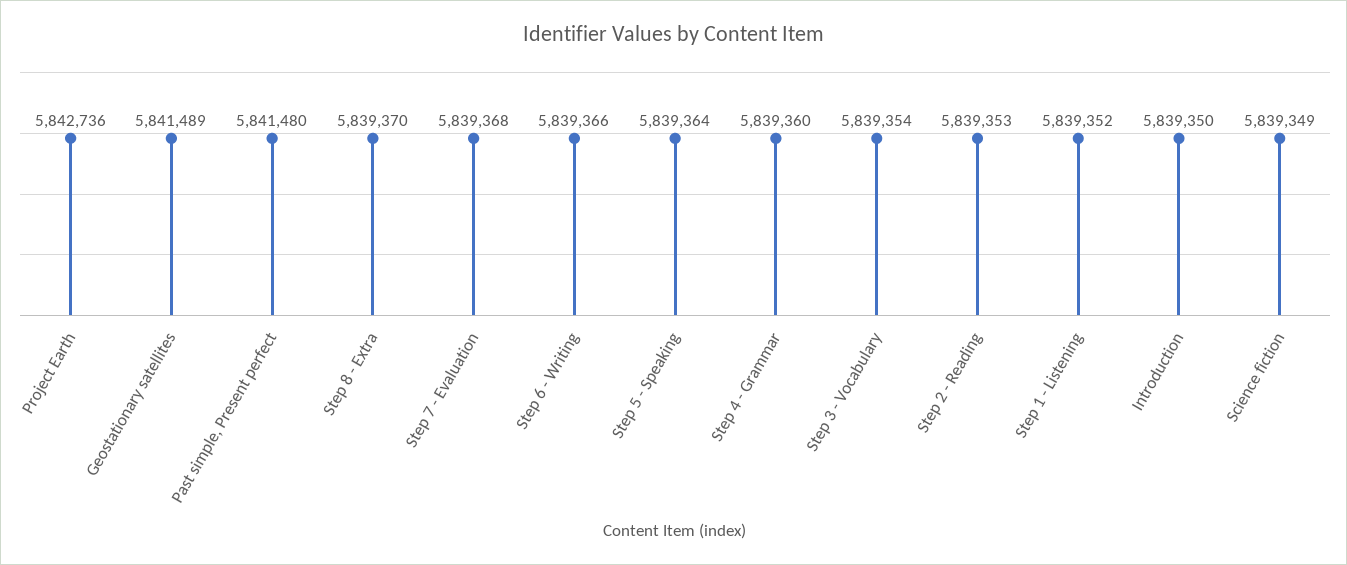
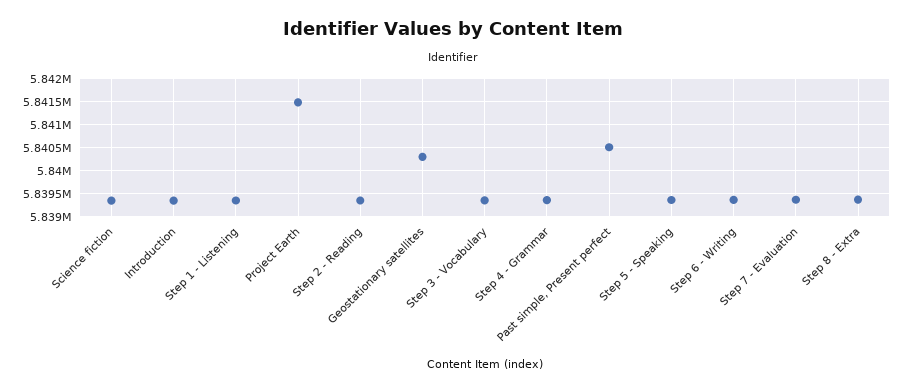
  {
-   "Project Earth": 5842736,
+   "Project Earth": 5841500,
-   "Geostationary satellites": 5841489,
+   "Geostationary satellites": 5840250,
-   "Past simple, Present perfect": 5841480,
+   "Past simple, Present perfect": 5840500,
    "Step 8 - Extra": 5839370,
    "Step 7 - Evaluation": 5839368,
    "Step 6 - Writing": 5839366,
    "Step 5 - Speaking": 5839364,
    "Step 4 - Grammar": 5839360,
    "Step 3 - Vocabulary": 5839354,
    "Step 2 - Reading": 5839353,
    "Step 1 - Listening": 5839352,
    "Introduction": 5839350,
    "Science fiction": 5839349
  }

